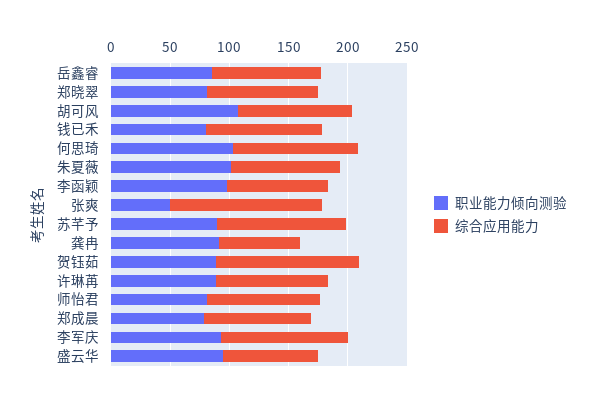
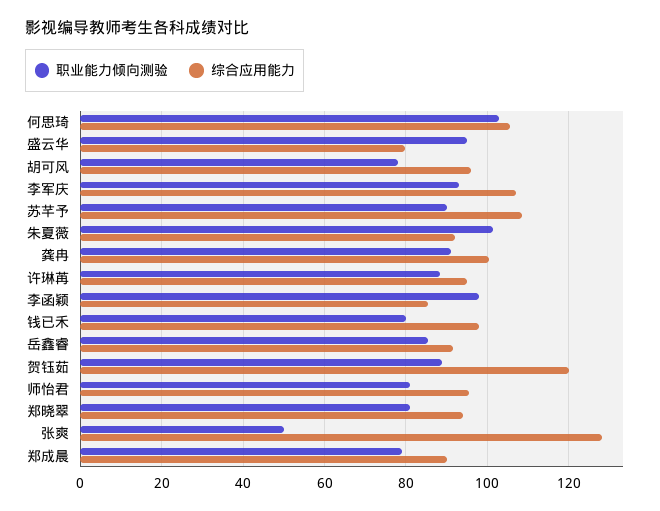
  {
    "职业能力倾向测验": {
      "岳鑫睿": 86,
      "郑晓翠": 82,
-     "胡可风": 110,
+     "胡可风": 78,
      "钱已禾": 80,
      "何思琦": 104,
      "朱夏薇": 102,
      "李函颖": 98,
      "张爽": 50,
      "苏芊予": 90,
      "龚冉": 92,
      "贺钰茹": 90,
      "许琳苒": 88,
      "师怡君": 82,
      "郑成晨": 80,
      "李军庆": 94,
      "盛云华": 96
    },
    "综合应用能力": {
      "岳鑫睿": 92,
      "郑晓翠": 94,
      "胡可风": 96,
      "钱已禾": 98,
      "何思琦": 106,
      "朱夏薇": 92,
      "李函颖": 86,
      "张爽": 128,
      "苏芊予": 108,
-     "龚冉": 70,
+     "龚冉": 100,
      "贺钰茹": 120,
      "许琳苒": 96,
      "师怡君": 96,
      "郑成晨": 90,
      "李军庆": 108,
      "盛云华": 80
    }
  }

